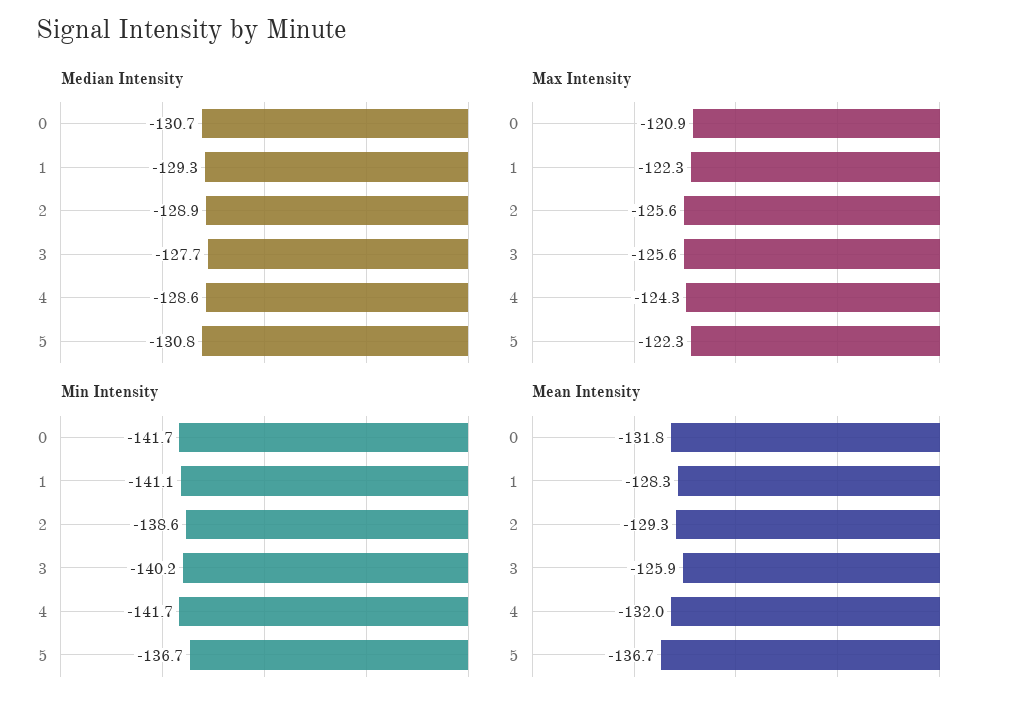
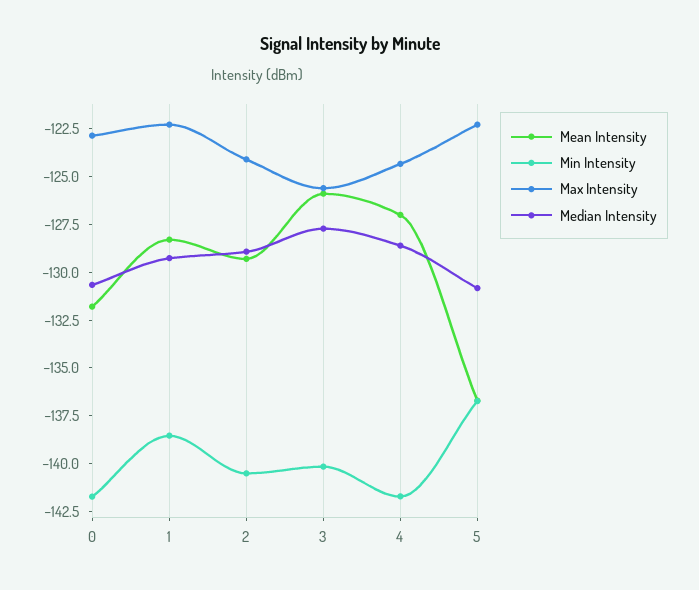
  {
    "Median Intensity": {
      "0": -130.7,
      "1": -129.3,
      "2": -128.9,
      "3": -127.7,
      "4": -128.6,
      "5": -130.8
    },
    "Max Intensity": {
-     "0": -120.9,
+     "0": -123,
      "1": -122.3,
-     "2": -125.6,
+     "2": -124,
      "3": -125.6,
      "4": -124.3,
      "5": -122.3
    },
    "Min Intensity": {
      "0": -141.7,
-     "1": -141.1,
+     "1": -138.5,
-     "2": -138.6,
+     "2": -140.5,
      "3": -140.2,
      "4": -141.7,
      "5": -136.7
    },
    "Mean Intensity": {
      "0": -131.8,
      "1": -128.3,
      "2": -129.3,
      "3": -125.9,
-     "4": -132,
+     "4": -127,
      "5": -136.7
    }
  }

